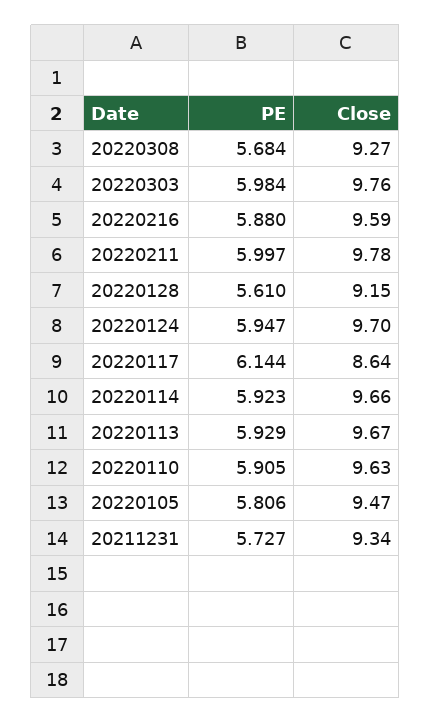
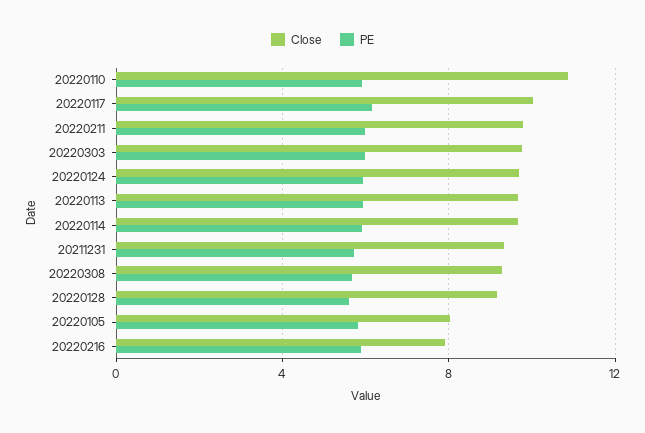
  {
    "PE": {
      "20220308": 5.684,
      "20220303": 5.984,
      "20220216": 5.88,
      "20220211": 5.997,
      "20220128": 5.61,
      "20220124": 5.947,
      "20220117": 6.144,
      "20220114": 5.923,
      "20220113": 5.929,
      "20220110": 5.905,
      "20220105": 5.806,
      "20211231": 5.727
    },
    "Close": {
      "20220308": 9.27,
      "20220303": 9.76,
-     "20220216": 9.59,
+     "20220216": 8,
      "20220211": 9.78,
      "20220128": 9.15,
      "20220124": 9.7,
-     "20220117": 8.64,
+     "20220117": 10,
      "20220114": 9.66,
      "20220113": 9.67,
-     "20220110": 9.63,
+     "20220110": 11,
-     "20220105": 9.47,
+     "20220105": 8,
      "20211231": 9.34
    }
  }

